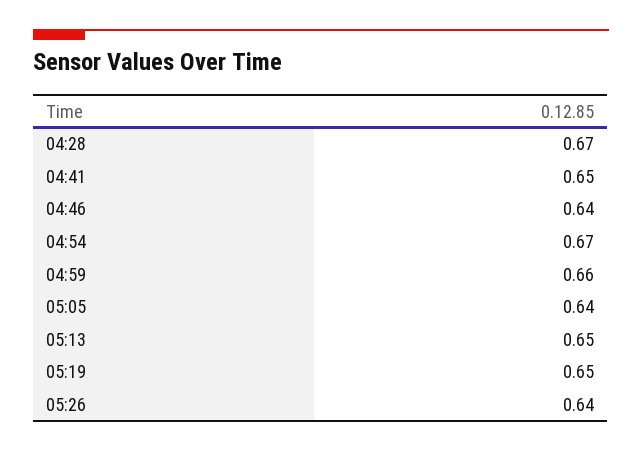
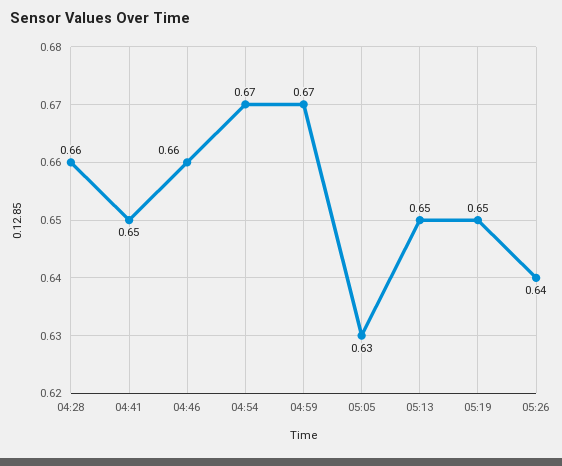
  {
-   "04:28": 0.67,
+   "04:28": 0.66,
    "04:41": 0.65,
-   "04:46": 0.64,
+   "04:46": 0.66,
    "04:54": 0.67,
-   "04:59": 0.66,
+   "04:59": 0.67,
-   "05:05": 0.64,
+   "05:05": 0.63,
    "05:13": 0.65,
    "05:19": 0.65,
    "05:26": 0.64
  }

